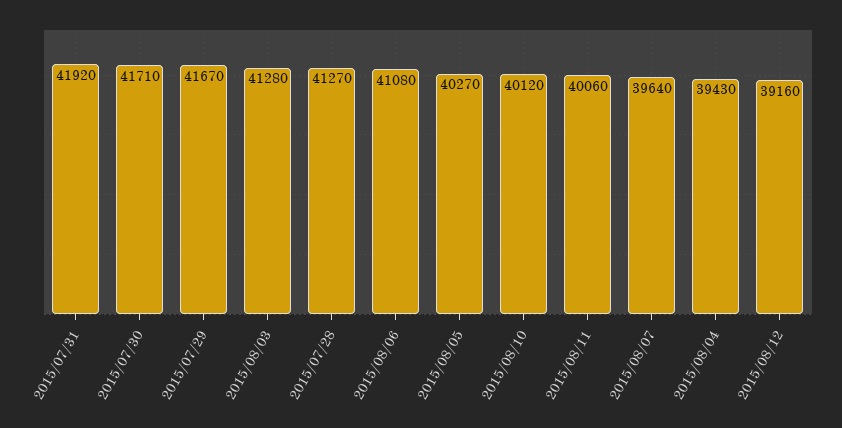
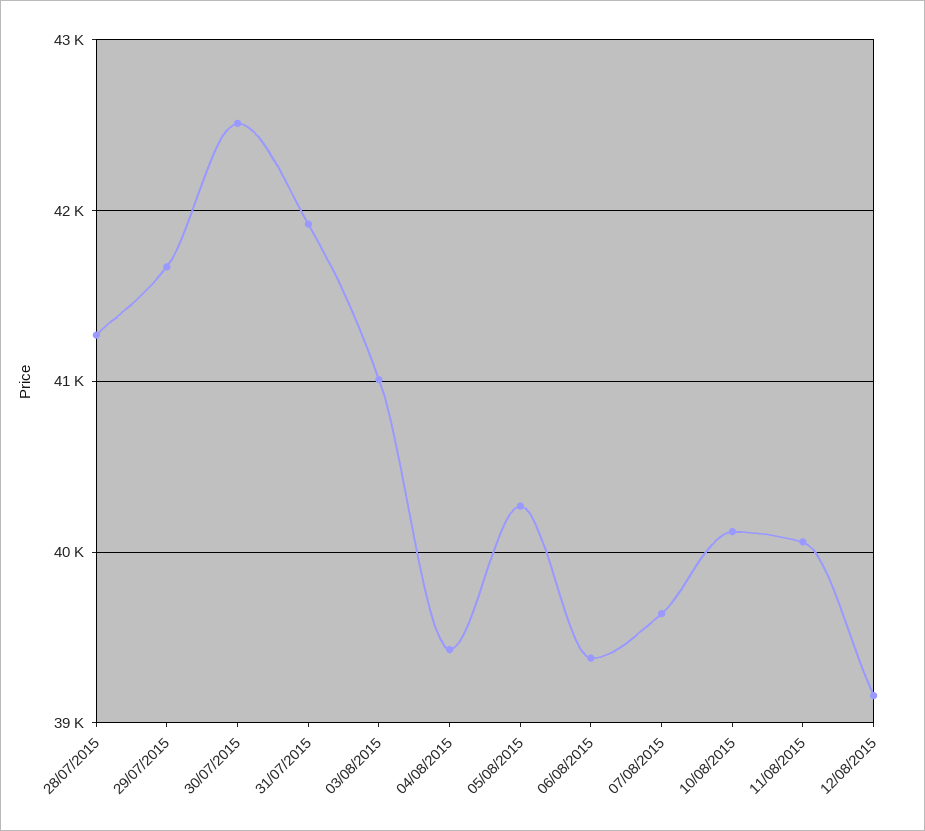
  {
    "2015/07/31": 41920,
-   "2015/07/30": 41710,
+   "2015/07/30": 42500,
    "2015/07/29": 41670,
-   "2015/08/03": 41280,
+   "2015/08/03": 41000,
    "2015/07/28": 41270,
-   "2015/08/06": 41080,
+   "2015/08/06": 39400,
    "2015/08/05": 40270,
    "2015/08/10": 40120,
    "2015/08/11": 40060,
    "2015/08/07": 39640,
    "2015/08/04": 39430,
    "2015/08/12": 39160
  }

